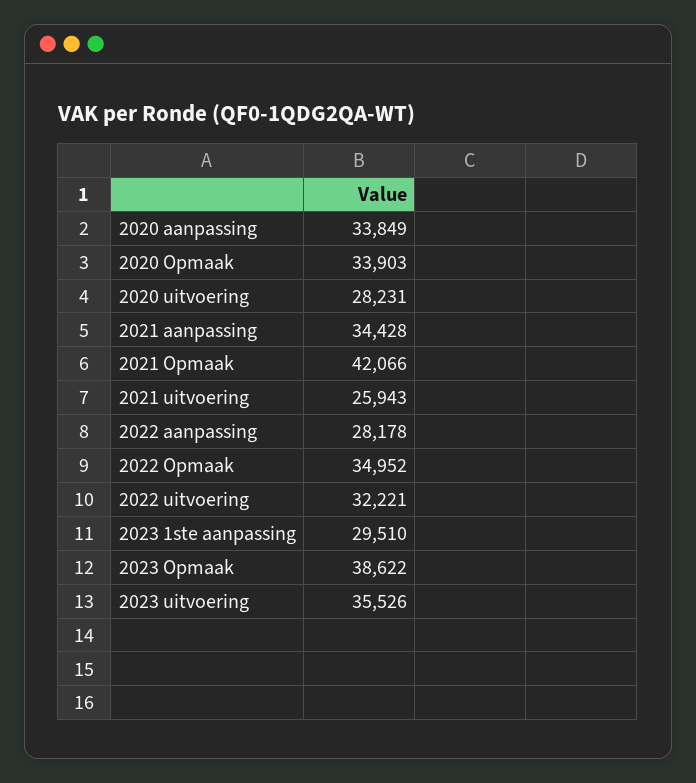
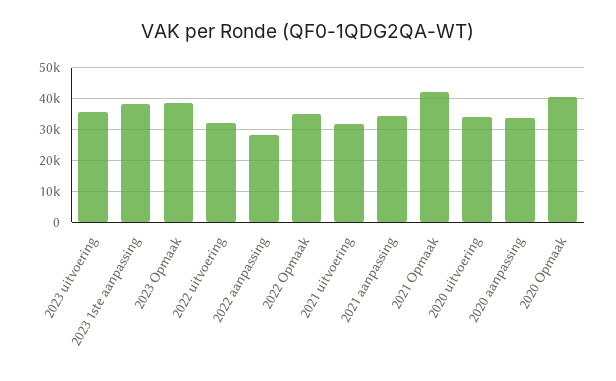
  {
    "2020 aanpassing": 33849,
-   "2020 Opmaak": 33903,
+   "2020 Opmaak": 40000,
-   "2020 uitvoering": 28231,
+   "2020 uitvoering": 34000,
    "2021 aanpassing": 34428,
    "2021 Opmaak": 42066,
-   "2021 uitvoering": 25943,
+   "2021 uitvoering": 32000,
    "2022 aanpassing": 28178,
    "2022 Opmaak": 34952,
    "2022 uitvoering": 32221,
-   "2023 1ste aanpassing": 29510,
+   "2023 1ste aanpassing": 38000,
    "2023 Opmaak": 38622,
    "2023 uitvoering": 35526
  }

